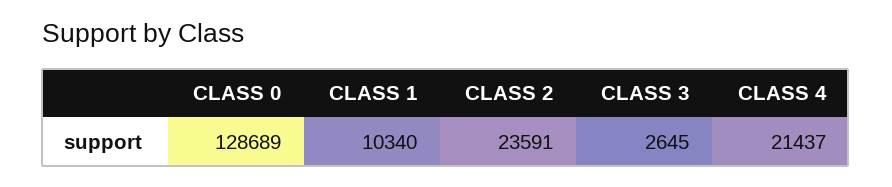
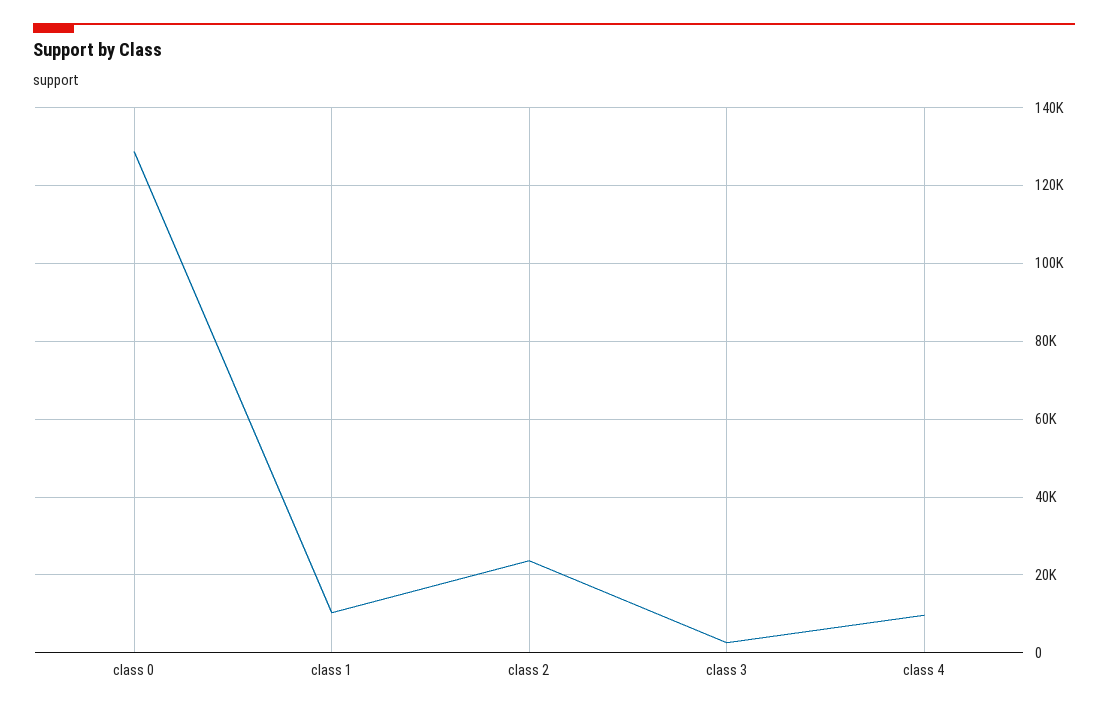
  {
    "CLASS 0": 128689,
    "CLASS 1": 10340,
    "CLASS 2": 23591,
    "CLASS 3": 2645,
-   "CLASS 4": 21437
+   "CLASS 4": 10000
  }

